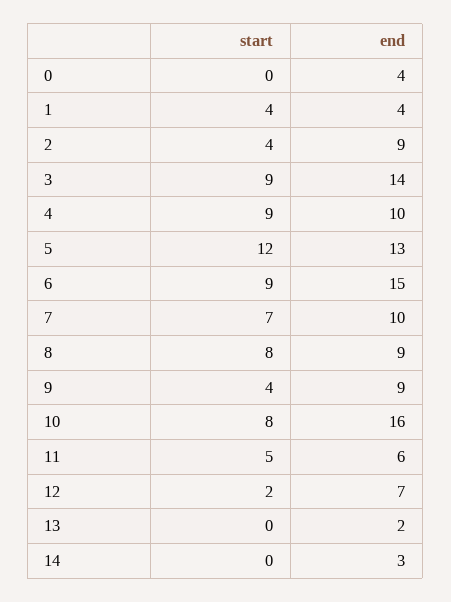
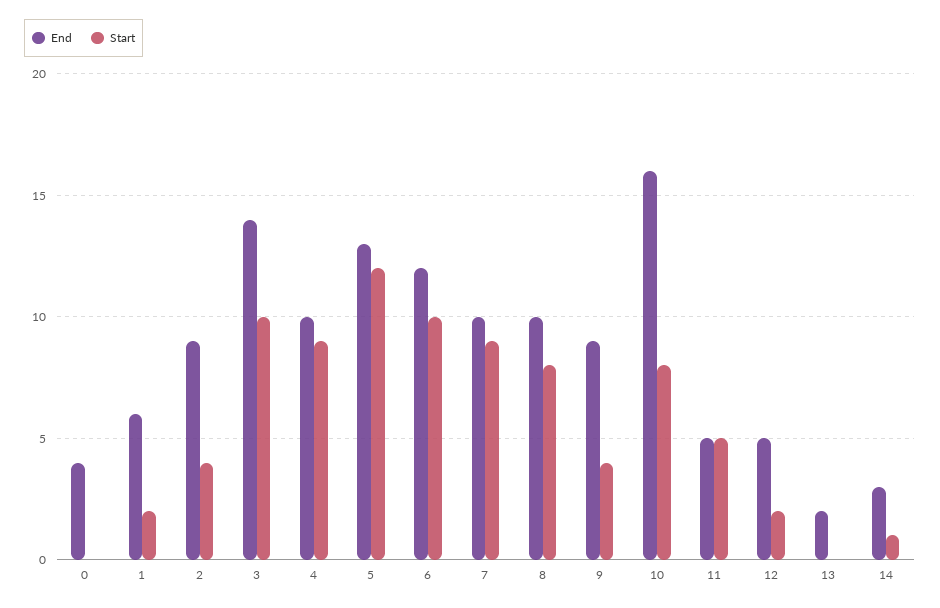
  {
    "start": {
      "0": 0,
-     "1": 4,
+     "1": 2,
      "2": 4,
-     "3": 9,
+     "3": 10,
      "4": 9,
      "5": 12,
-     "6": 9,
+     "6": 10,
-     "7": 7,
+     "7": 9,
      "8": 8,
      "9": 4,
      "10": 8,
      "11": 5,
      "12": 2,
      "13": 0,
-     "14": 0
+     "14": 1
    },
    "end": {
      "0": 4,
-     "1": 4,
+     "1": 6,
      "2": 9,
      "3": 14,
      "4": 10,
      "5": 13,
-     "6": 15,
+     "6": 12,
      "7": 10,
-     "8": 9,
+     "8": 10,
      "9": 9,
      "10": 16,
-     "11": 6,
+     "11": 5,
-     "12": 7,
+     "12": 5,
      "13": 2,
      "14": 3
    }
  }

